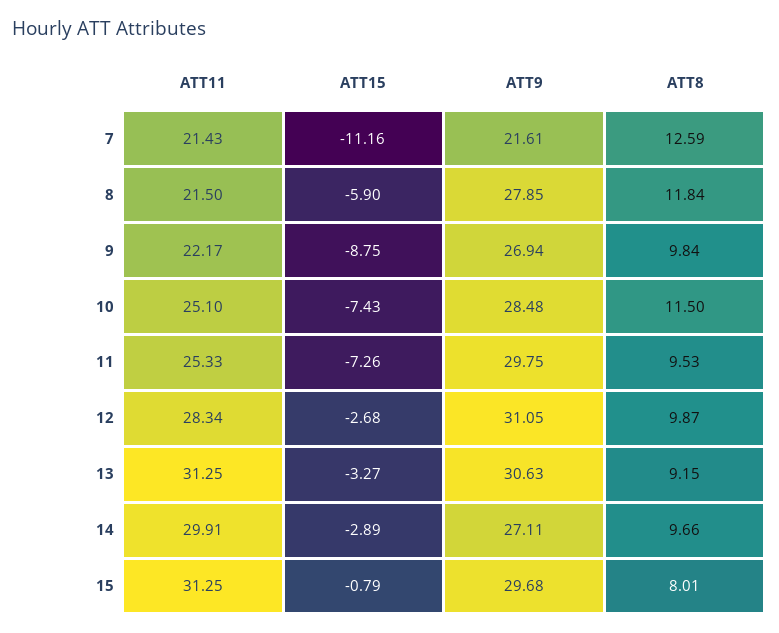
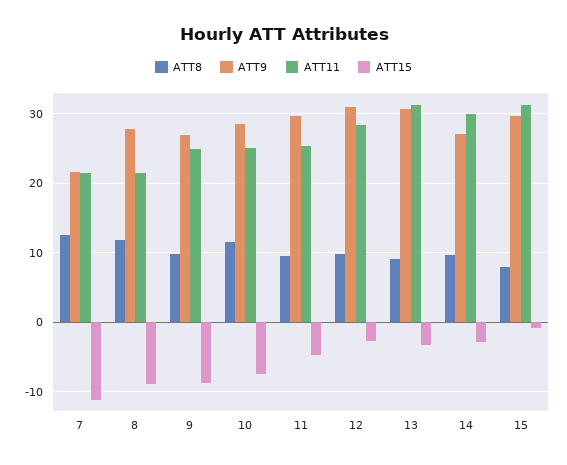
  {
    "ATT11": {
      "7": 21.43,
      "8": 21.5,
-     "9": 22.17,
+     "9": 25,
      "10": 25.1,
      "11": 25.33,
      "12": 28.34,
      "13": 31.25,
      "14": 29.91,
      "15": 31.25
    },
    "ATT15": {
      "7": -11.16,
-     "8": -5.9,
+     "8": -9,
      "9": -8.75,
      "10": -7.43,
-     "11": -7.26,
+     "11": -5,
      "12": -2.68,
      "13": -3.27,
      "14": -2.89,
      "15": -0.79
    },
    "ATT9": {
      "7": 21.61,
      "8": 27.85,
      "9": 26.94,
      "10": 28.48,
      "11": 29.75,
      "12": 31.05,
      "13": 30.63,
      "14": 27.11,
      "15": 29.68
    },
    "ATT8": {
      "7": 12.59,
      "8": 11.84,
      "9": 9.84,
      "10": 11.5,
      "11": 9.53,
      "12": 9.87,
      "13": 9.15,
      "14": 9.66,
      "15": 8.01
    }
  }

